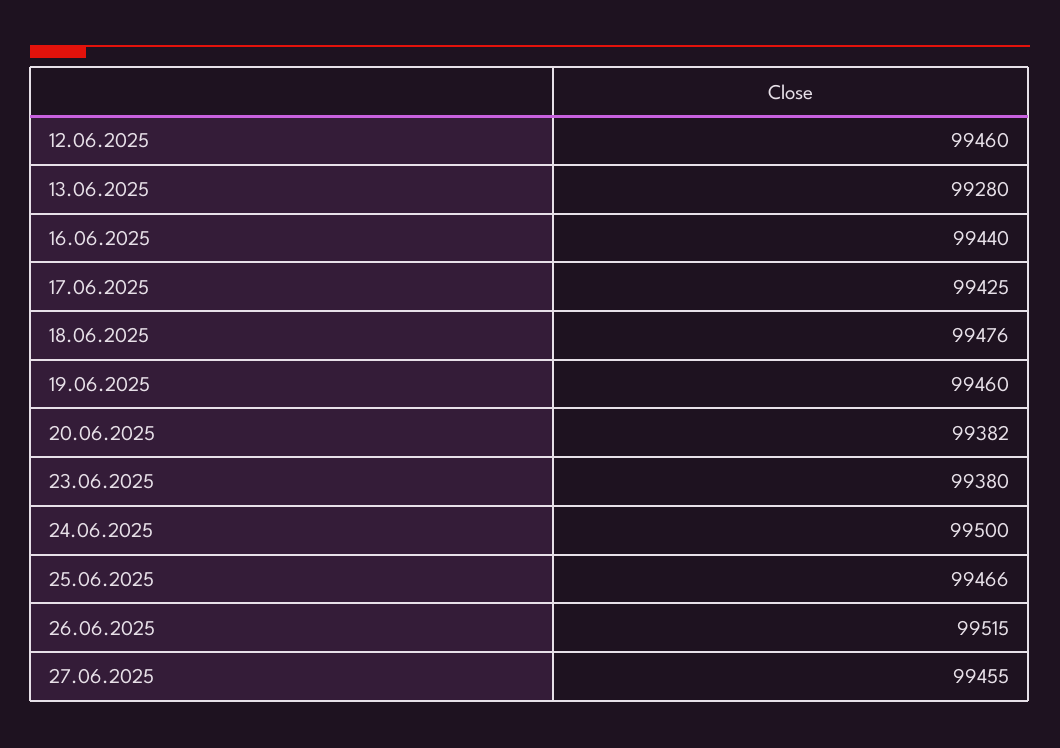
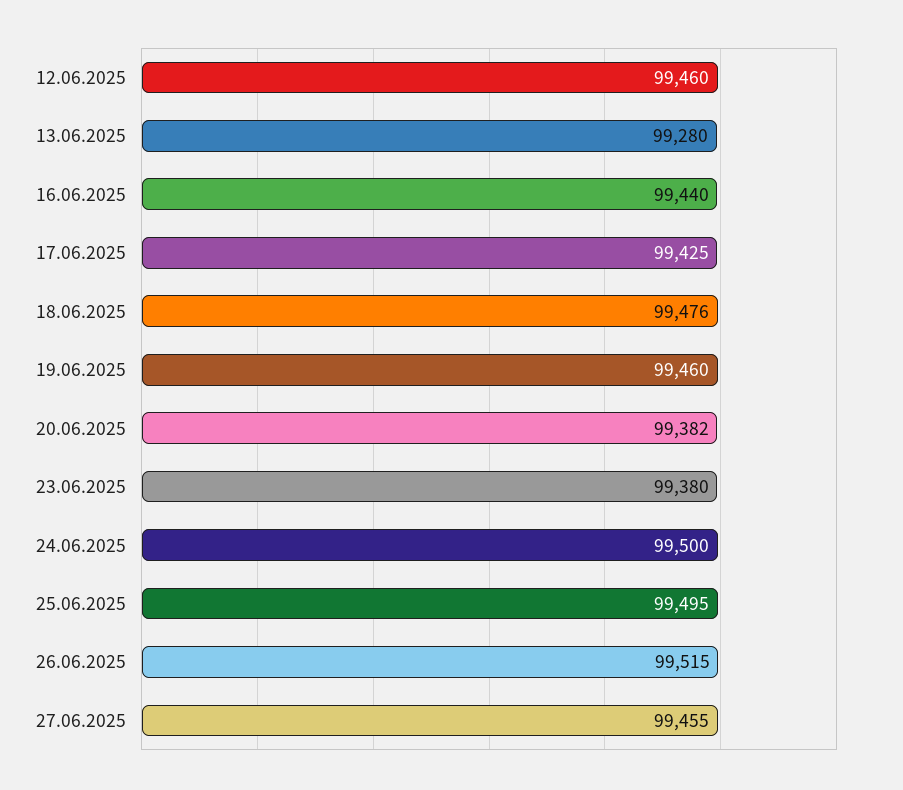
  {
    "12.06.2025": 99460,
    "13.06.2025": 99280,
    "16.06.2025": 99440,
    "17.06.2025": 99425,
    "18.06.2025": 99476,
    "19.06.2025": 99460,
    "20.06.2025": 99382,
    "23.06.2025": 99380,
    "24.06.2025": 99500,
-   "25.06.2025": 99466,
+   "25.06.2025": 99495,
    "26.06.2025": 99515,
    "27.06.2025": 99455
  }

